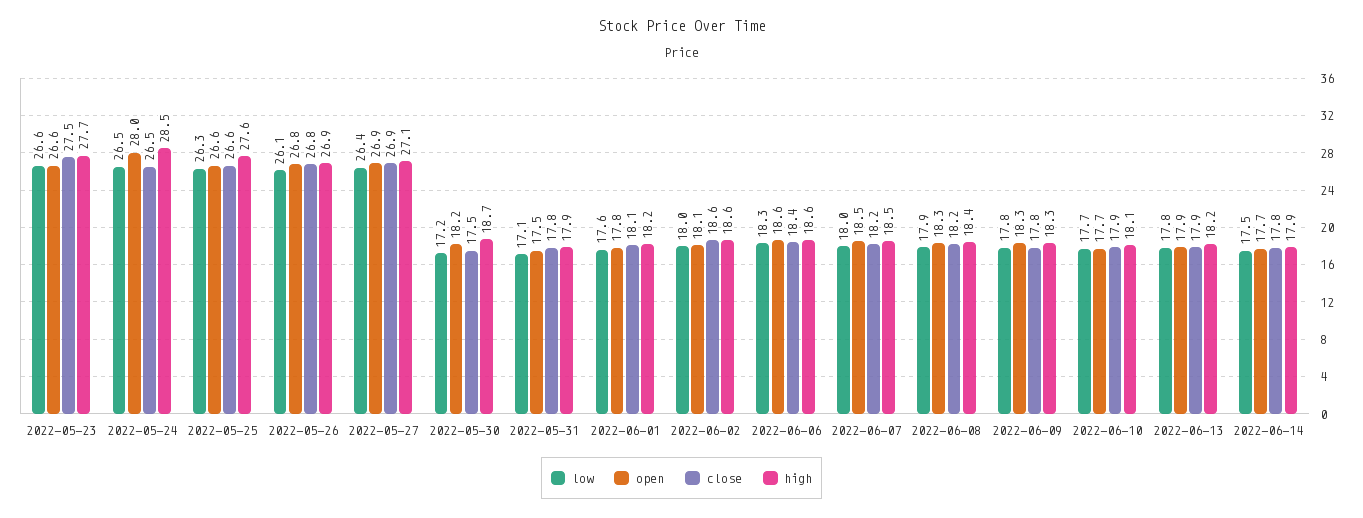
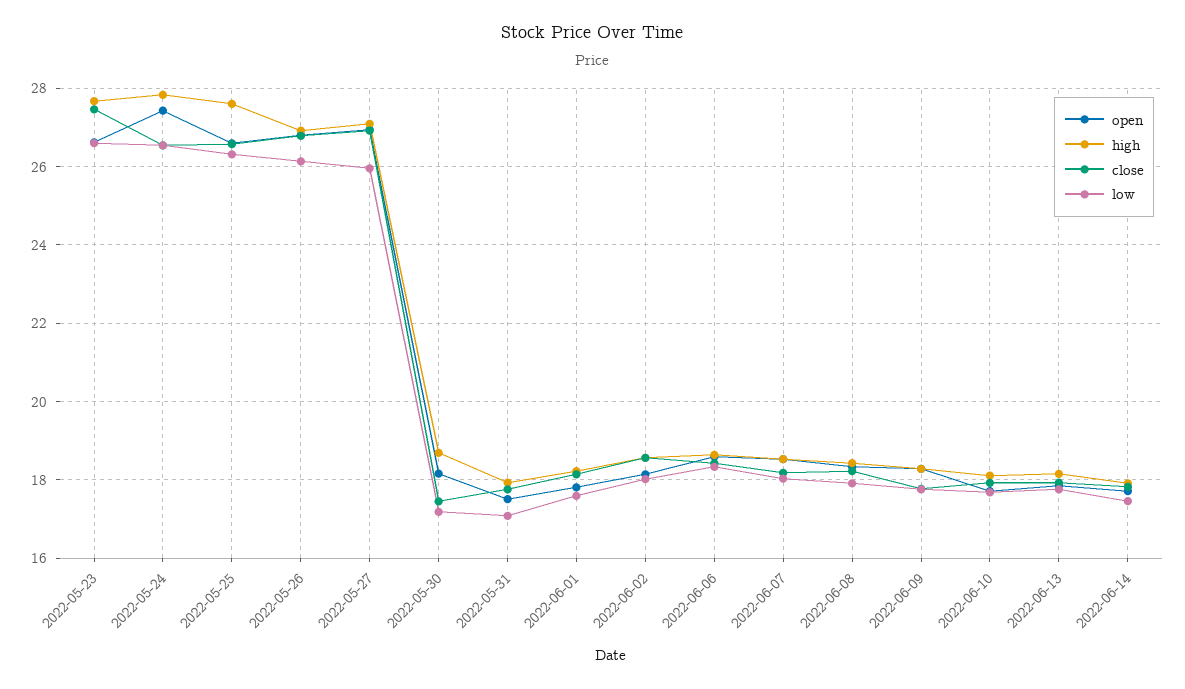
  {
    "low": {
      "2022-05-23": 26.6,
      "2022-05-24": 26.5,
      "2022-05-25": 26.3,
      "2022-05-26": 26.1,
-     "2022-05-27": 26.4,
+     "2022-05-27": 26,
      "2022-05-30": 17.2,
      "2022-05-31": 17.1,
      "2022-06-01": 17.6,
      "2022-06-02": 18,
      "2022-06-06": 18.3,
      "2022-06-07": 18,
      "2022-06-08": 17.9,
      "2022-06-09": 17.8,
      "2022-06-10": 17.7,
      "2022-06-13": 17.8,
      "2022-06-14": 17.5
    },
    "open": {
      "2022-05-23": 26.6,
-     "2022-05-24": 28,
+     "2022-05-24": 27.4,
      "2022-05-25": 26.6,
      "2022-05-26": 26.8,
      "2022-05-27": 26.9,
      "2022-05-30": 18.2,
      "2022-05-31": 17.5,
      "2022-06-01": 17.8,
      "2022-06-02": 18.1,
      "2022-06-06": 18.6,
      "2022-06-07": 18.5,
      "2022-06-08": 18.3,
      "2022-06-09": 18.3,
      "2022-06-10": 17.7,
      "2022-06-13": 17.9,
      "2022-06-14": 17.7
    },
    "close": {
      "2022-05-23": 27.5,
      "2022-05-24": 26.5,
      "2022-05-25": 26.6,
      "2022-05-26": 26.8,
      "2022-05-27": 26.9,
      "2022-05-30": 17.5,
      "2022-05-31": 17.8,
      "2022-06-01": 18.1,
      "2022-06-02": 18.6,
      "2022-06-06": 18.4,
      "2022-06-07": 18.2,
      "2022-06-08": 18.2,
      "2022-06-09": 17.8,
      "2022-06-10": 17.9,
      "2022-06-13": 17.9,
      "2022-06-14": 17.8
    },
    "high": {
      "2022-05-23": 27.7,
-     "2022-05-24": 28.5,
+     "2022-05-24": 27.8,
      "2022-05-25": 27.6,
      "2022-05-26": 26.9,
      "2022-05-27": 27.1,
      "2022-05-30": 18.7,
      "2022-05-31": 17.9,
      "2022-06-01": 18.2,
      "2022-06-02": 18.6,
      "2022-06-06": 18.6,
      "2022-06-07": 18.5,
      "2022-06-08": 18.4,
      "2022-06-09": 18.3,
      "2022-06-10": 18.1,
      "2022-06-13": 18.2,
      "2022-06-14": 17.9
    }
  }

